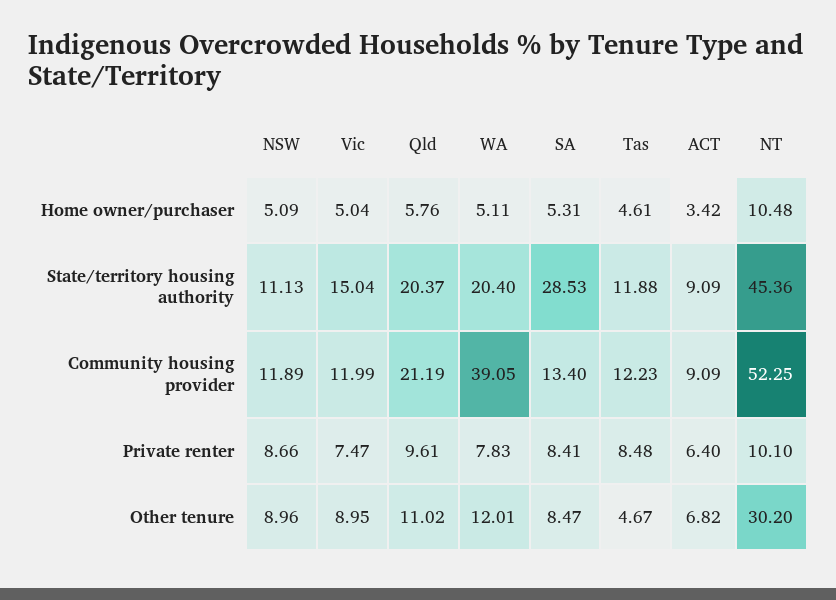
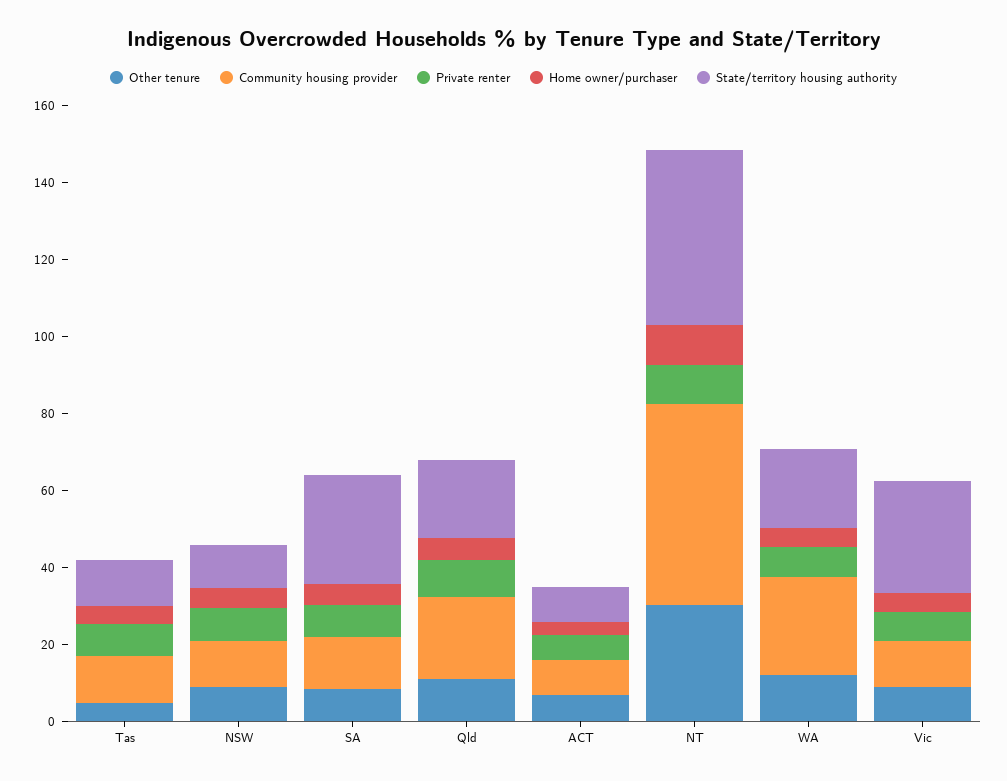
  {
    "Home owner/purchaser": {
      "NSW": 5.09,
      "Vic": 5.04,
      "Qld": 5.76,
      "WA": 5.11,
      "SA": 5.31,
      "Tas": 4.61,
      "ACT": 3.42,
      "NT": 10.48
    },
    "State/territory housing authority": {
      "NSW": 11.13,
-     "Vic": 15.04,
+     "Vic": 30,
      "Qld": 20.37,
      "WA": 20.4,
      "SA": 28.53,
      "Tas": 11.88,
      "ACT": 9.09,
      "NT": 45.36
    },
    "Community housing provider": {
      "NSW": 11.89,
      "Vic": 11.99,
      "Qld": 21.19,
-     "WA": 39.05,
+     "WA": 25,
      "SA": 13.4,
      "Tas": 12.23,
      "ACT": 9.09,
      "NT": 52.25
    },
    "Private renter": {
      "NSW": 8.66,
      "Vic": 7.47,
      "Qld": 9.61,
      "WA": 7.83,
      "SA": 8.41,
      "Tas": 8.48,
      "ACT": 6.4,
      "NT": 10.1
    },
    "Other tenure": {
      "NSW": 8.96,
      "Vic": 8.95,
      "Qld": 11.02,
      "WA": 12.01,
      "SA": 8.47,
      "Tas": 4.67,
      "ACT": 6.82,
      "NT": 30.2
    }
  }

